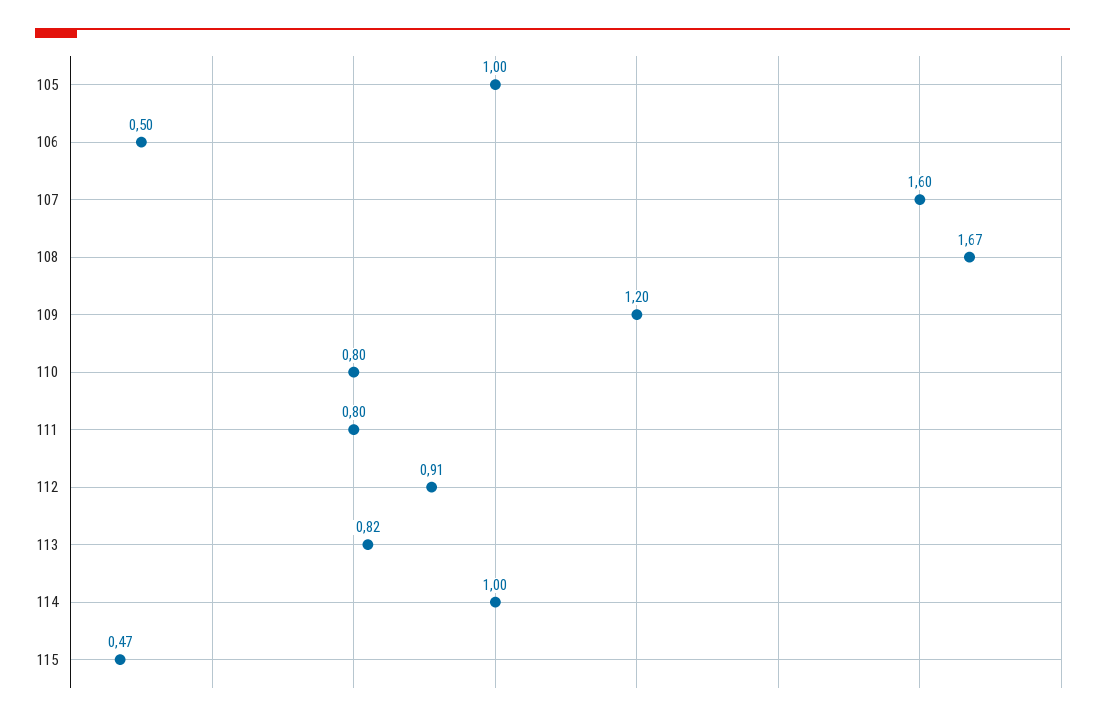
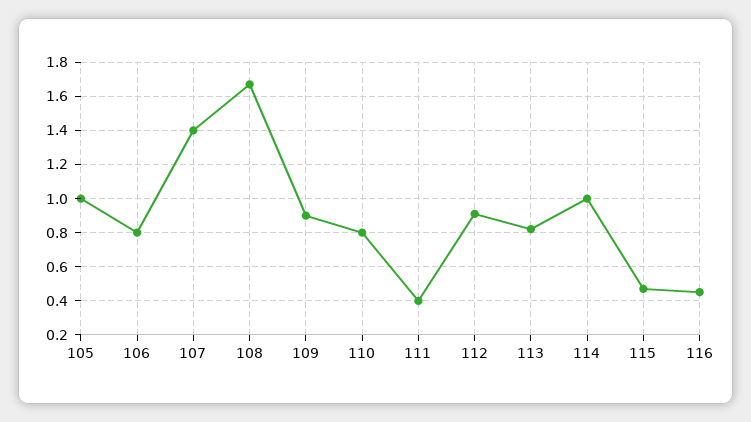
  {
    "105": 1,
-   "106": 0.5,
+   "106": 0.8,
-   "107": 1.6,
+   "107": 1.4,
    "108": 1.67,
-   "109": 1.2,
+   "109": 0.9,
    "110": 0.8,
-   "111": 0.8,
+   "111": 0.4,
    "112": 0.91,
    "113": 0.82,
    "114": 1,
-   "115": 0.47
+   "115": 0.47,
+   "116": 0.45
  }

